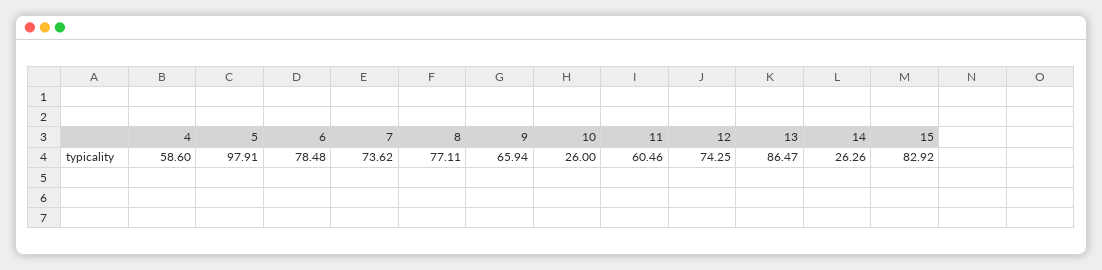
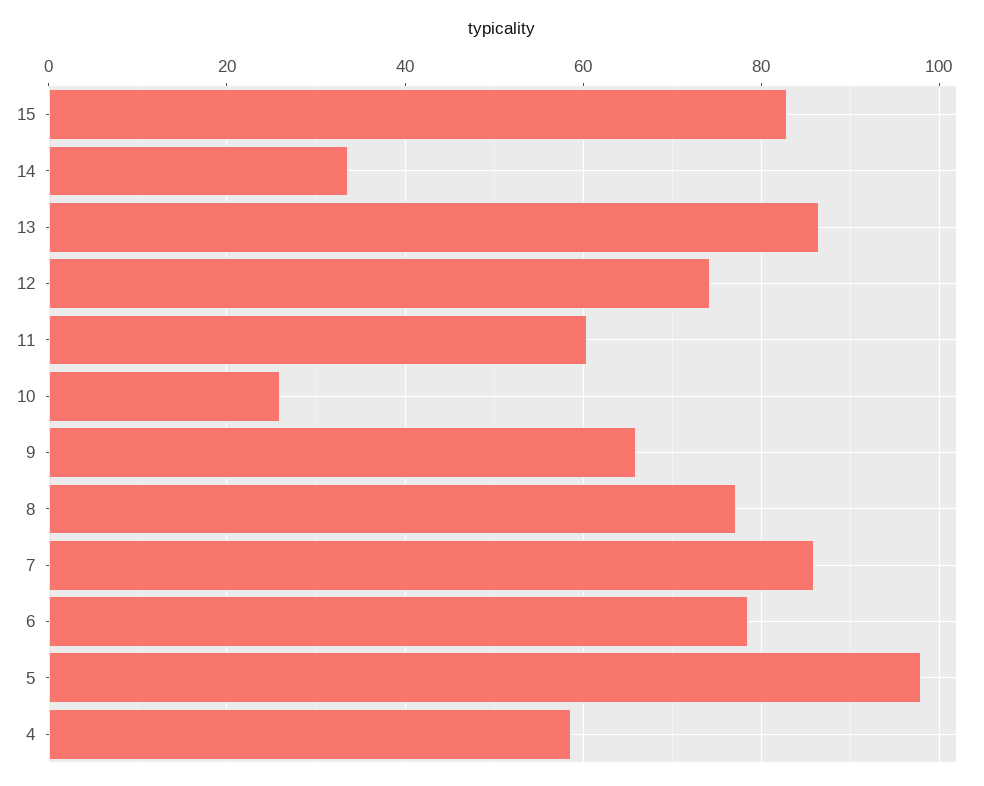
  {
    "4": 58.6,
    "5": 97.91,
    "6": 78.48,
-   "7": 73.62,
+   "7": 86,
    "8": 77.11,
    "9": 65.94,
    "10": 26,
    "11": 60.46,
    "12": 74.25,
    "13": 86.47,
-   "14": 26.26,
+   "14": 34,
    "15": 82.92
  }

